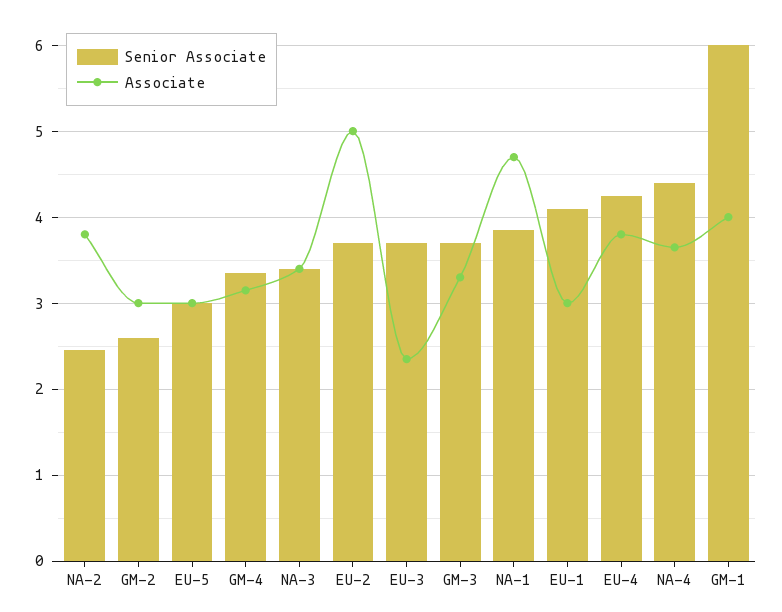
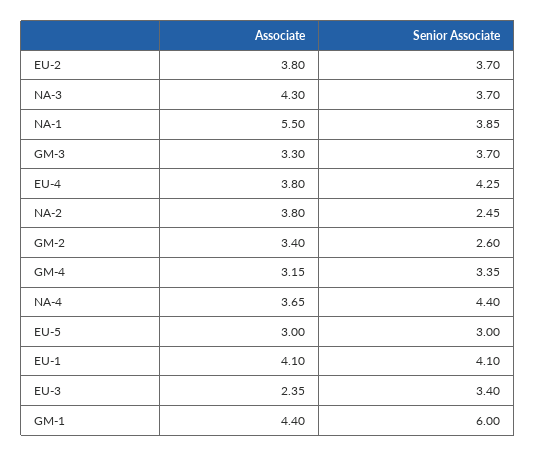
  {
    "Senior Associate": {
      "NA-2": 2.45,
      "GM-2": 2.6,
      "EU-5": 3,
      "GM-4": 3.35,
-     "NA-3": 3.4,
+     "NA-3": 3.7,
      "EU-2": 3.7,
-     "EU-3": 3.7,
+     "EU-3": 3.4,
      "GM-3": 3.7,
      "NA-1": 3.85,
      "EU-1": 4.1,
      "EU-4": 4.25,
      "NA-4": 4.4,
      "GM-1": 6
    },
    "Associate": {
      "NA-2": 3.8,
-     "GM-2": 3,
+     "GM-2": 3.4,
      "EU-5": 3,
      "GM-4": 3.15,
-     "NA-3": 3.4,
+     "NA-3": 4.3,
-     "EU-2": 5,
+     "EU-2": 3.8,
      "EU-3": 2.35,
      "GM-3": 3.3,
-     "NA-1": 4.7,
+     "NA-1": 5.5,
-     "EU-1": 3,
+     "EU-1": 4.1,
      "EU-4": 3.8,
      "NA-4": 3.65,
-     "GM-1": 4
+     "GM-1": 4.4
    }
  }

